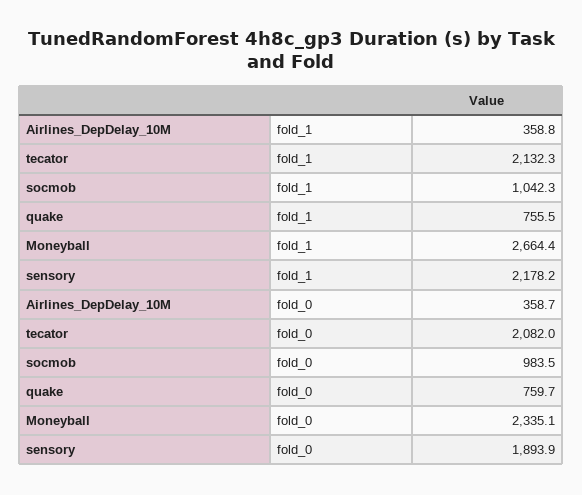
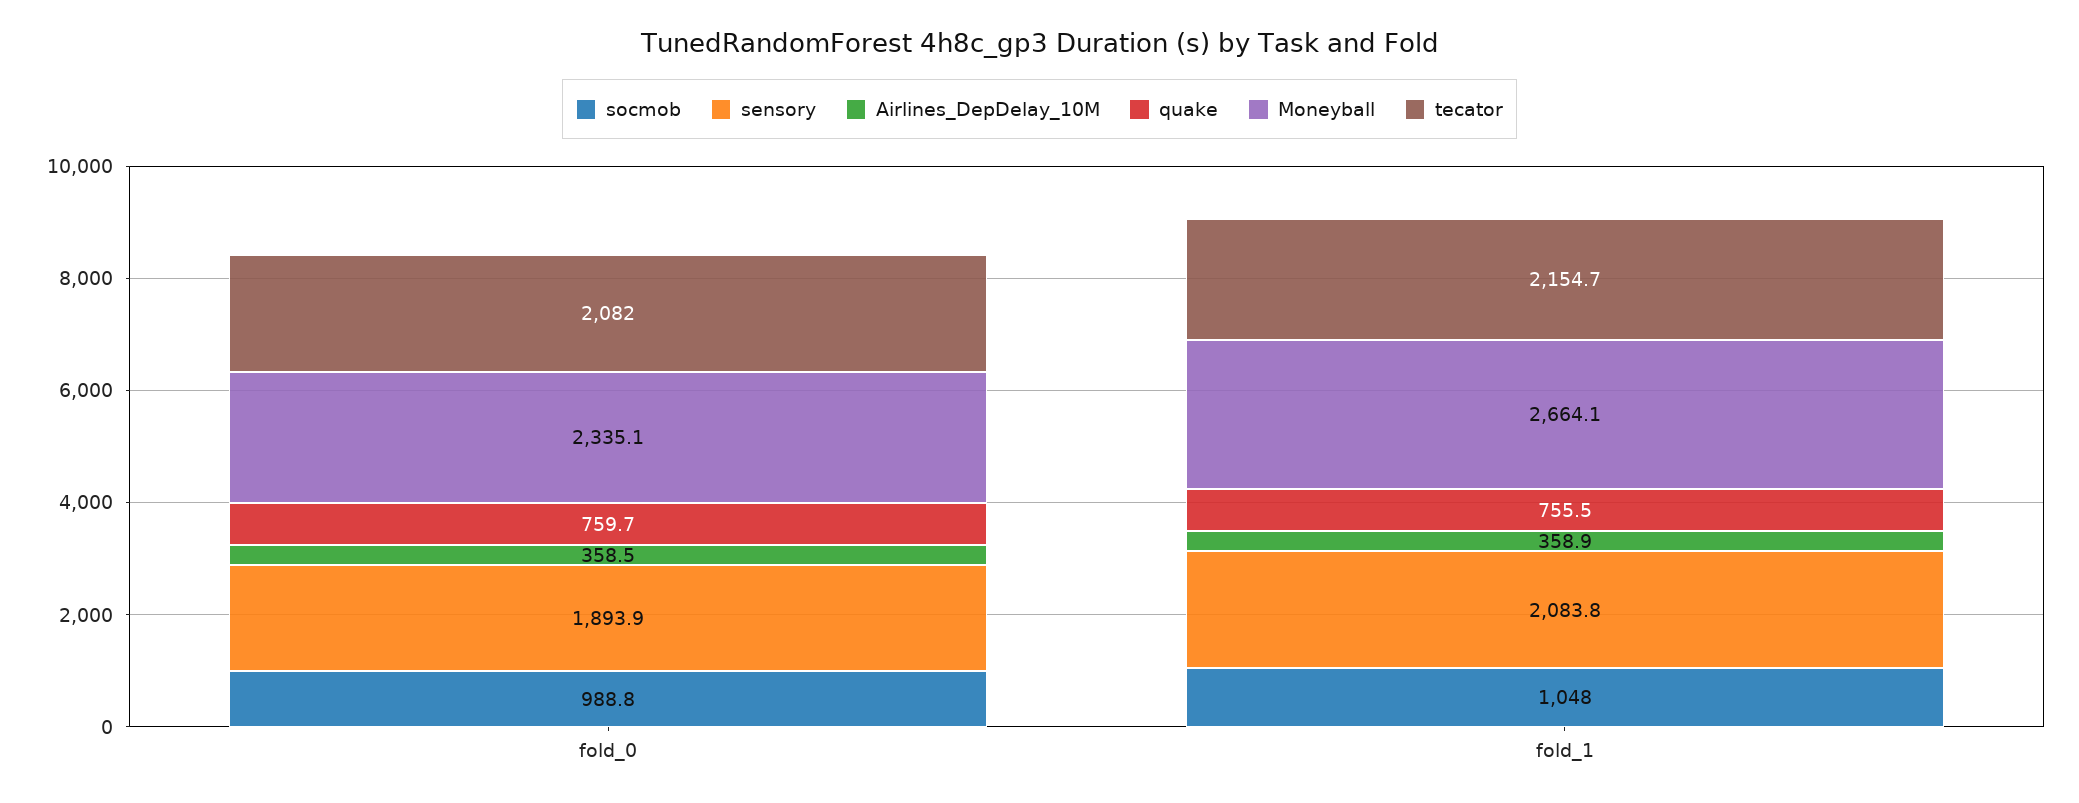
  {
    "Airlines_DepDelay_10M": {
-     "fold_1": 358.8,
+     "fold_1": 358.9,
-     "fold_0": 358.7
+     "fold_0": 358.5
    },
    "tecator": {
-     "fold_1": 2132.3,
+     "fold_1": 2154.7,
      "fold_0": 2082
    },
    "socmob": {
-     "fold_1": 1042.3,
+     "fold_1": 1048,
-     "fold_0": 983.5
+     "fold_0": 988.8
    },
    "quake": {
      "fold_1": 755.5,
      "fold_0": 759.7
    },
    "Moneyball": {
-     "fold_1": 2664.4,
+     "fold_1": 2664.1,
      "fold_0": 2335.1
    },
    "sensory": {
-     "fold_1": 2178.2,
+     "fold_1": 2083.8,
      "fold_0": 1893.9
    }
  }

